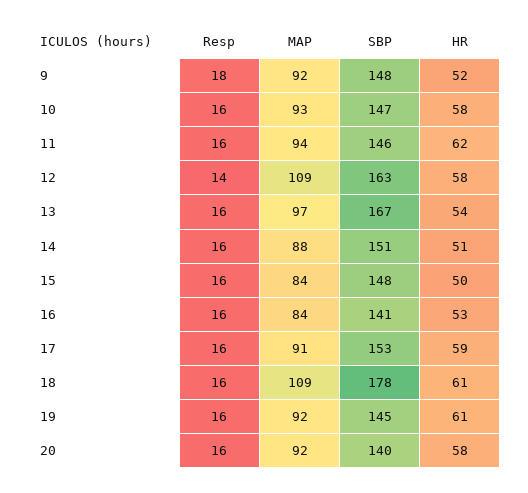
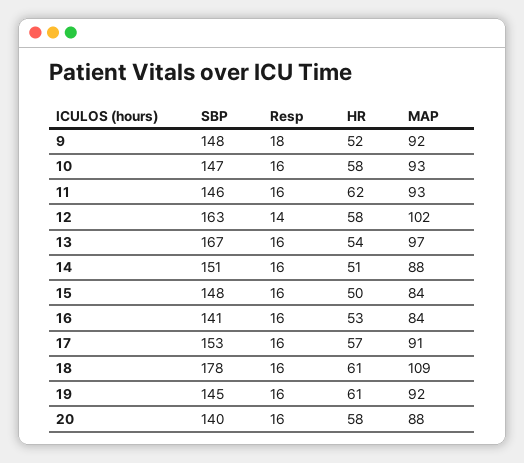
  {
    "Resp": {
      "9": 18,
      "10": 16,
      "11": 16,
      "12": 14,
      "13": 16,
      "14": 16,
      "15": 16,
      "16": 16,
      "17": 16,
      "18": 16,
      "19": 16,
      "20": 16
    },
    "MAP": {
      "9": 92,
      "10": 93,
-     "11": 94,
+     "11": 93,
-     "12": 109,
+     "12": 102,
      "13": 97,
      "14": 88,
      "15": 84,
      "16": 84,
      "17": 91,
      "18": 109,
      "19": 92,
-     "20": 92
+     "20": 88
    },
    "SBP": {
      "9": 148,
      "10": 147,
      "11": 146,
      "12": 163,
      "13": 167,
      "14": 151,
      "15": 148,
      "16": 141,
      "17": 153,
      "18": 178,
      "19": 145,
      "20": 140
    },
    "HR": {
      "9": 52,
      "10": 58,
      "11": 62,
      "12": 58,
      "13": 54,
      "14": 51,
      "15": 50,
      "16": 53,
-     "17": 59,
+     "17": 57,
      "18": 61,
      "19": 61,
      "20": 58
    }
  }

